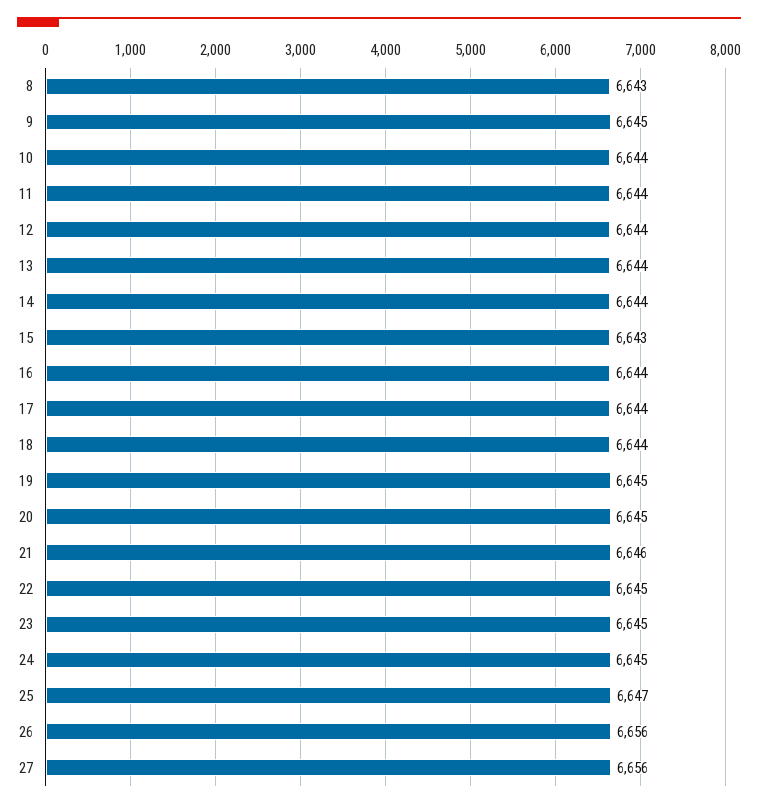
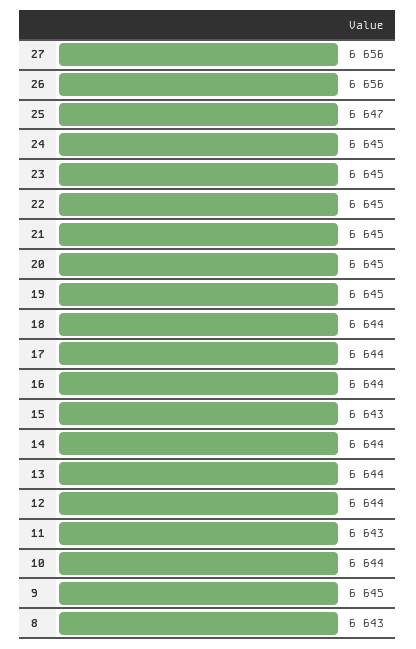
  {
    "8": 6643,
    "9": 6645,
    "10": 6644,
-   "11": 6644,
+   "11": 6643,
    "12": 6644,
    "13": 6644,
    "14": 6644,
    "15": 6643,
    "16": 6644,
    "17": 6644,
    "18": 6644,
    "19": 6645,
    "20": 6645,
-   "21": 6646,
+   "21": 6645,
    "22": 6645,
    "23": 6645,
    "24": 6645,
    "25": 6647,
    "26": 6656,
    "27": 6656
  }

